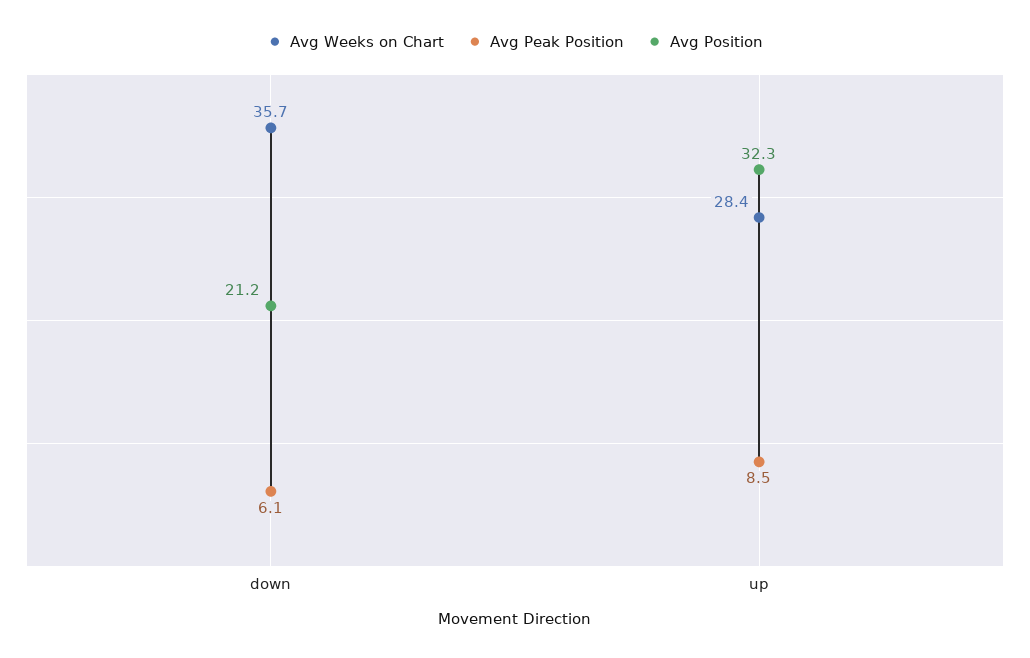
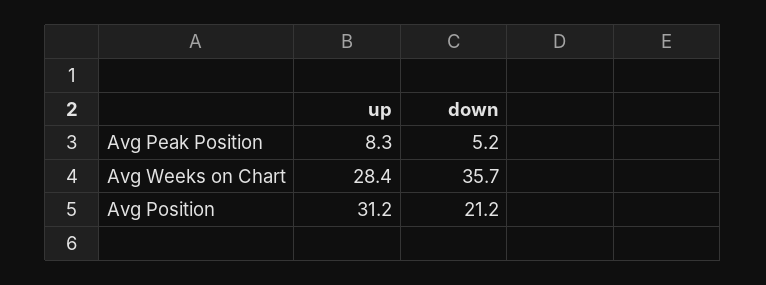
  {
    "Avg Weeks on Chart": {
      "down": 35.7,
      "up": 28.4
    },
    "Avg Peak Position": {
-     "down": 6.1,
+     "down": 5.2,
-     "up": 8.5
+     "up": 8.3
    },
    "Avg Position": {
      "down": 21.2,
-     "up": 32.3
+     "up": 31.2
    }
  }

